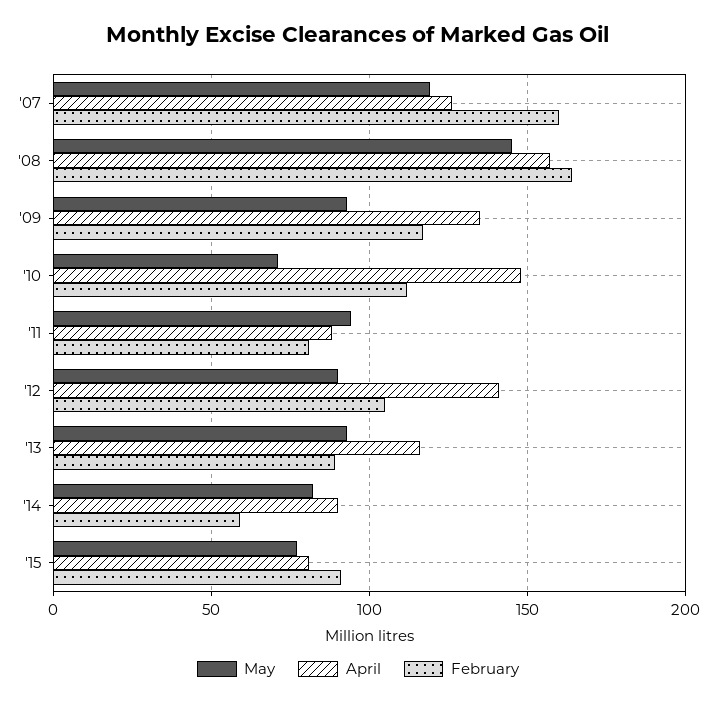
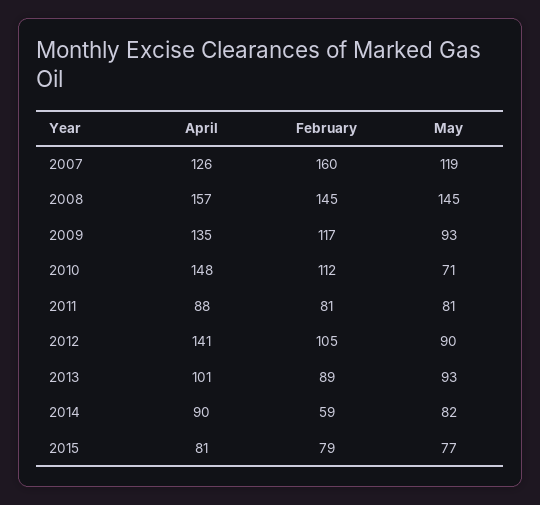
  {
    "May": {
      "'07": 119,
      "'08": 145,
      "'09": 93,
      "'10": 71,
-     "'11": 95,
+     "'11": 81,
      "'12": 90,
      "'13": 93,
      "'14": 82,
      "'15": 77
    },
    "April": {
      "'07": 126,
      "'08": 157,
      "'09": 135,
      "'10": 148,
      "'11": 88,
      "'12": 141,
-     "'13": 115,
+     "'13": 101,
      "'14": 90,
      "'15": 81
    },
    "February": {
      "'07": 160,
-     "'08": 165,
+     "'08": 145,
      "'09": 117,
      "'10": 112,
      "'11": 81,
      "'12": 105,
      "'13": 89,
      "'14": 59,
-     "'15": 90
+     "'15": 79
    }
  }

